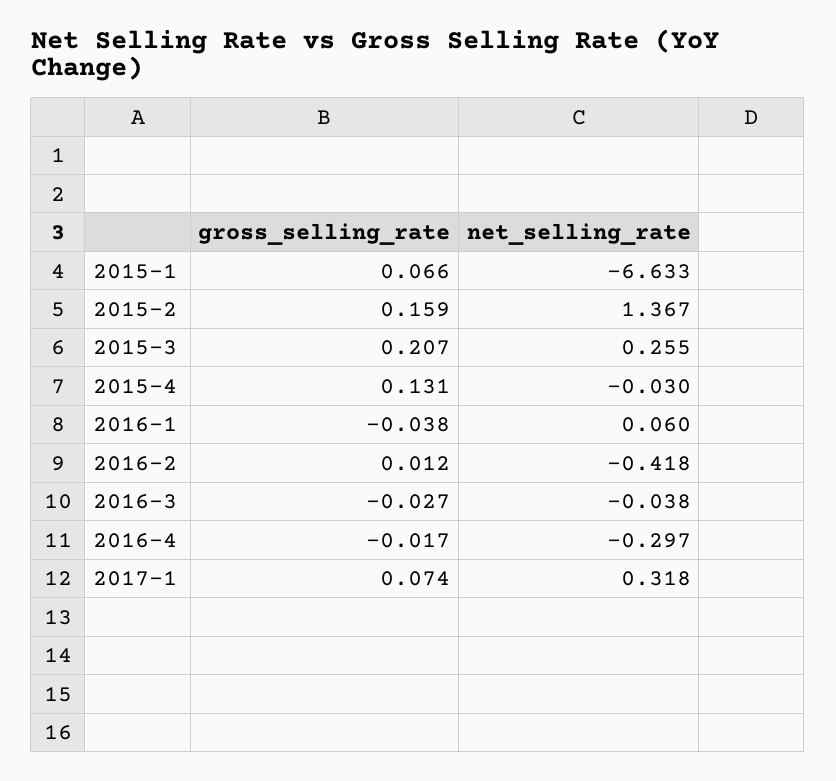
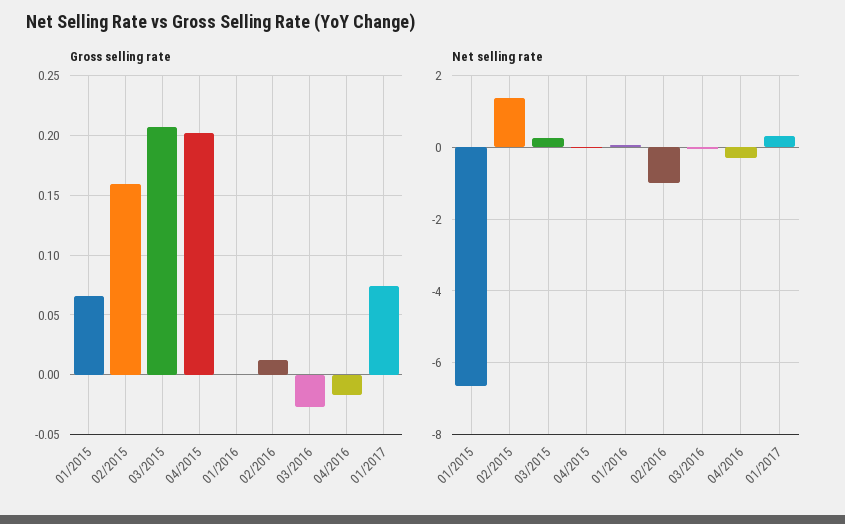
  {
    "gross_selling_rate": {
      "2015-1": 0.066,
      "2015-2": 0.159,
      "2015-3": 0.207,
-     "2015-4": 0.131,
+     "2015-4": 0.2,
-     "2016-1": -0.038,
+     "2016-1": 0,
      "2016-2": 0.012,
      "2016-3": -0.027,
      "2016-4": -0.017,
      "2017-1": 0.074
    },
    "net_selling_rate": {
      "2015-1": -6.633,
      "2015-2": 1.367,
      "2015-3": 0.255,
      "2015-4": -0.03,
      "2016-1": 0.06,
-     "2016-2": -0.418,
+     "2016-2": -1,
      "2016-3": -0.038,
      "2016-4": -0.297,
      "2017-1": 0.318
    }
  }

